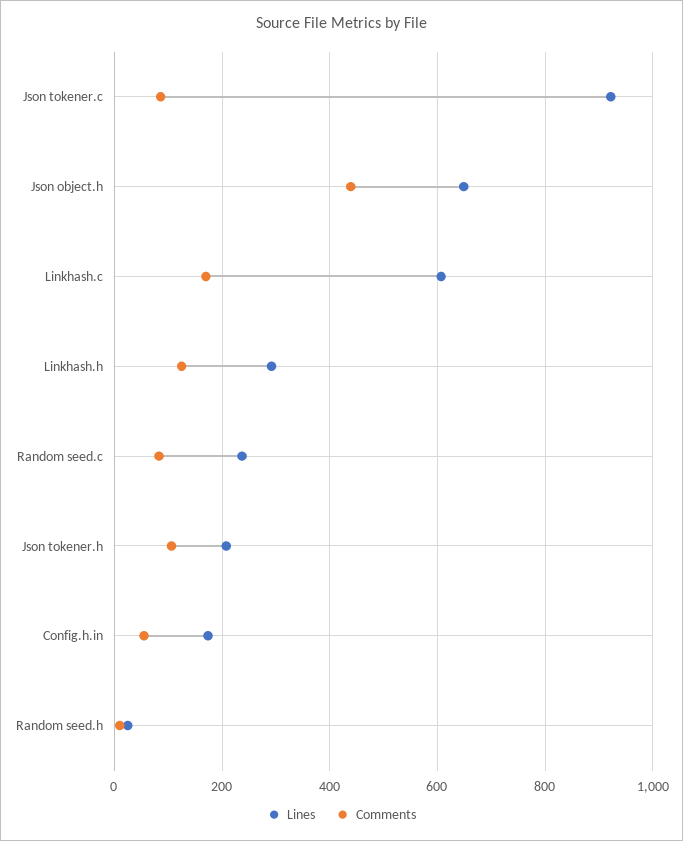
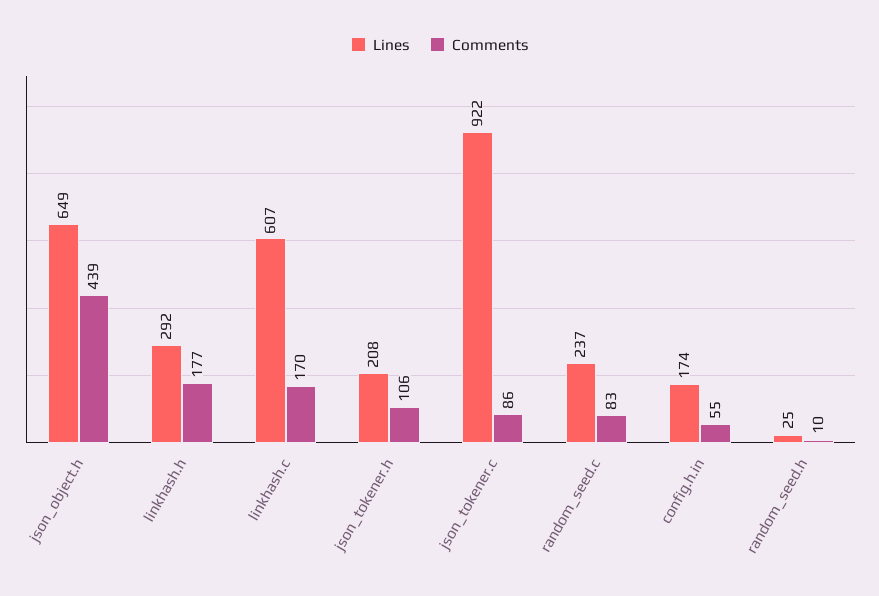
  {
    "Lines": {
      "Json tokener.c": 922,
      "Json object.h": 649,
      "Linkhash.c": 607,
      "Linkhash.h": 292,
      "Random seed.c": 237,
      "Json tokener.h": 208,
      "Config.h.in": 174,
      "Random seed.h": 25
    },
    "Comments": {
      "Json tokener.c": 86,
      "Json object.h": 439,
      "Linkhash.c": 170,
-     "Linkhash.h": 120,
+     "Linkhash.h": 177,
      "Random seed.c": 83,
      "Json tokener.h": 106,
      "Config.h.in": 55,
      "Random seed.h": 10
    }
  }

